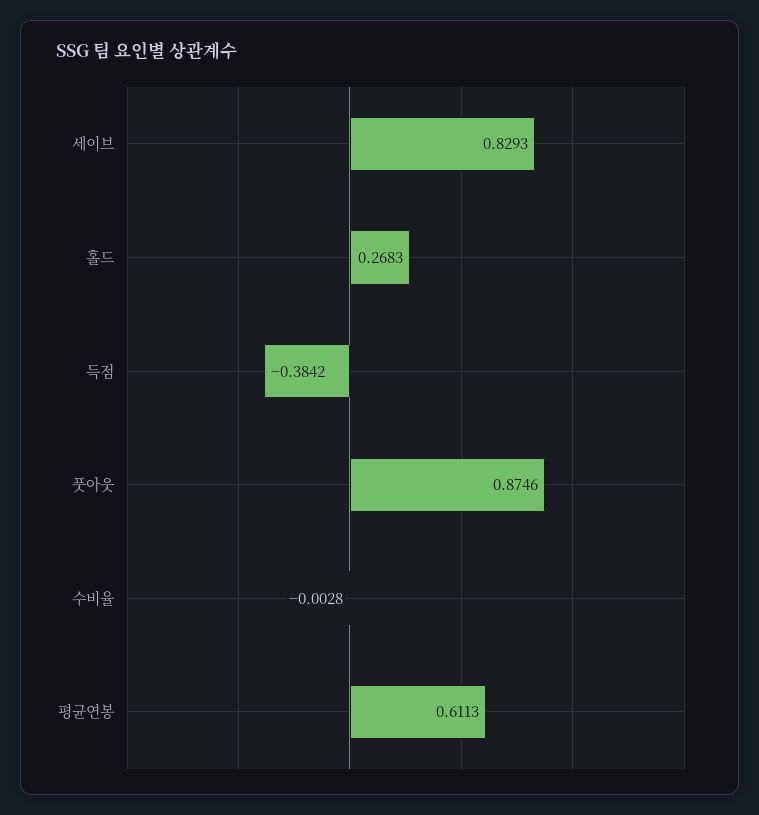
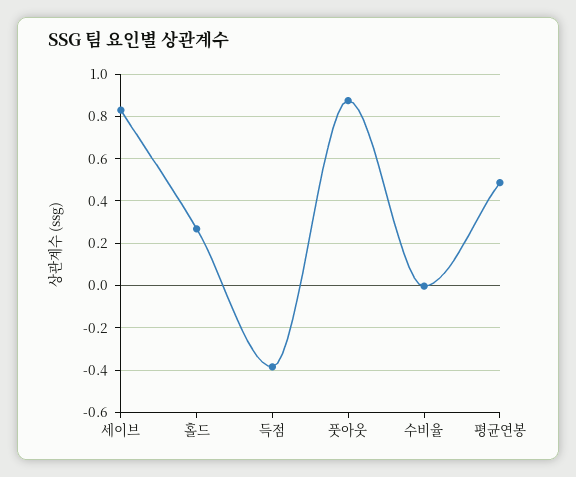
  {
    "세이브": 0.8293,
    "홀드": 0.2683,
    "득점": -0.3842,
    "풋아웃": 0.8746,
    "수비율": -0.0028,
-   "평균연봉": 0.6113
+   "평균연봉": 0.5
  }

